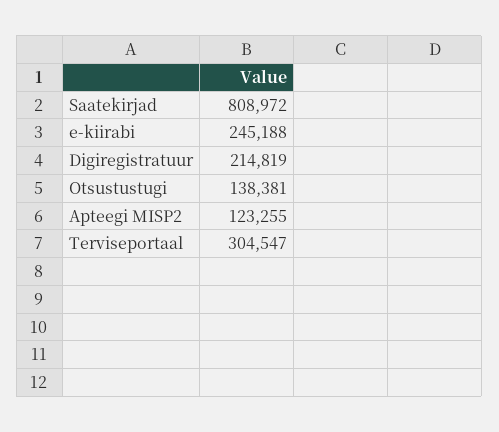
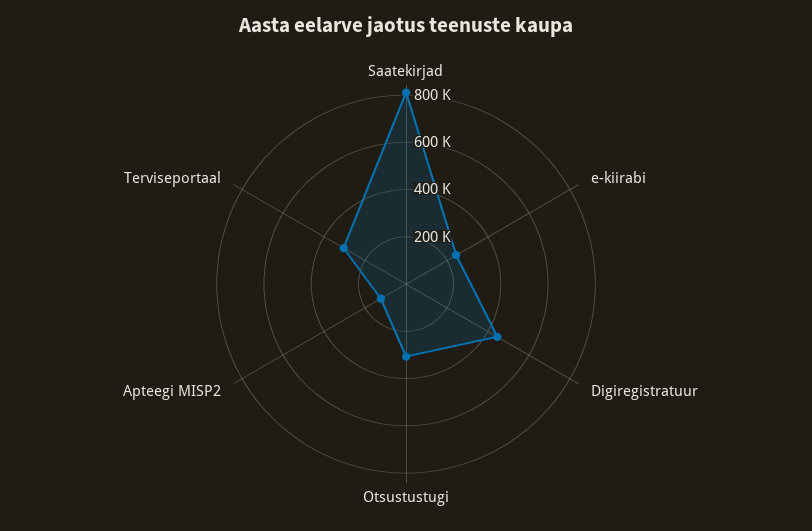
  {
    "Saatekirjad": 808972,
    "e-kiirabi": 245188,
-   "Digiregistratuur": 214819,
+   "Digiregistratuur": 450000,
-   "Otsustustugi": 138381,
+   "Otsustustugi": 300000,
    "Apteegi MISP2": 123255,
    "Terviseportaal": 304547
  }

